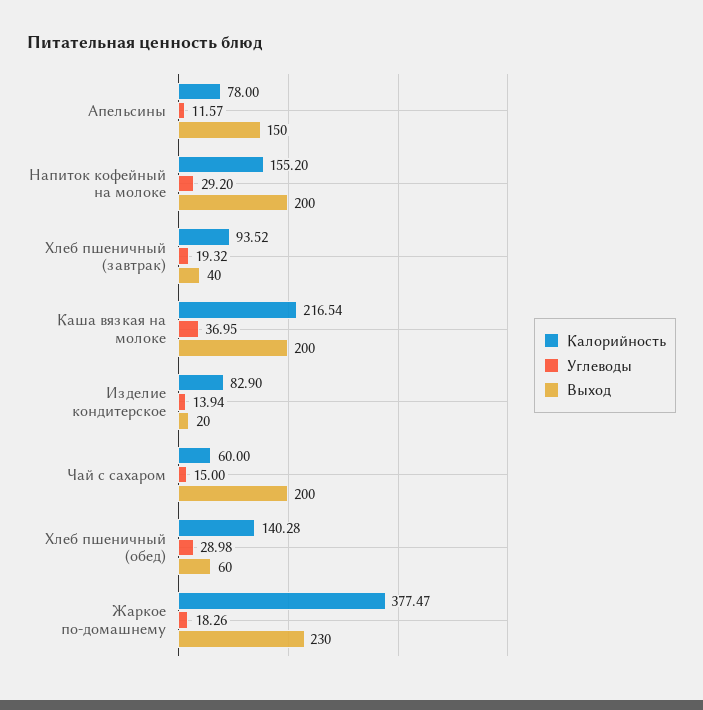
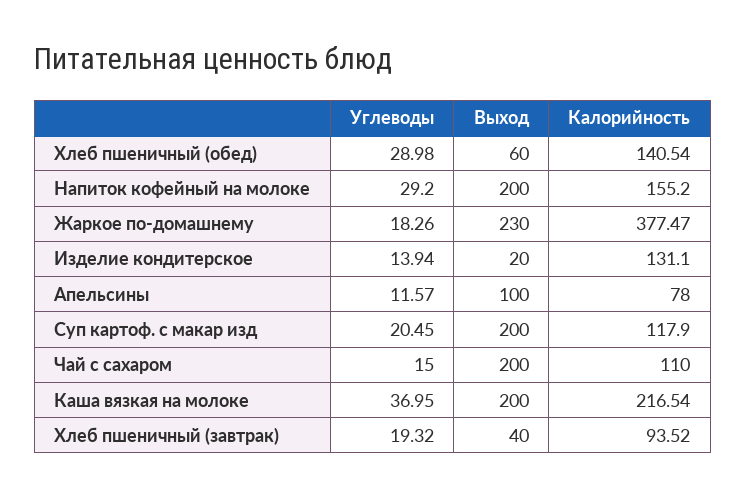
  {
    "Калорийность": {
      "Апельсины": 78,
      "Напиток кофейный на молоке": 155.2,
      "Хлеб пшеничный (завтрак)": 93.52,
      "Каша вязкая на молоке": 216.54,
-     "Изделие кондитерское": 82.9,
+     "Изделие кондитерское": 131.1,
-     "Чай с сахаром": 60,
+     "Чай с сахаром": 110,
-     "Хлеб пшеничный (обед)": 140.28,
+     "Хлеб пшеничный (обед)": 140.54,
-     "Жаркое по-домашнему": 377.47
+     "Жаркое по-домашнему": 377.47,
+     "Суп картоф. с макар изд": 117.9
    },
    "Углеводы": {
      "Апельсины": 11.57,
      "Напиток кофейный на молоке": 29.2,
      "Хлеб пшеничный (завтрак)": 19.32,
      "Каша вязкая на молоке": 36.95,
      "Изделие кондитерское": 13.94,
      "Чай с сахаром": 15,
      "Хлеб пшеничный (обед)": 28.98,
-     "Жаркое по-домашнему": 18.26
+     "Жаркое по-домашнему": 18.26,
+     "Суп картоф. с макар изд": 20.45
    },
    "Выход": {
-     "Апельсины": 150,
+     "Апельсины": 100,
      "Напиток кофейный на молоке": 200,
      "Хлеб пшеничный (завтрак)": 40,
      "Каша вязкая на молоке": 200,
      "Изделие кондитерское": 20,
      "Чай с сахаром": 200,
      "Хлеб пшеничный (обед)": 60,
-     "Жаркое по-домашнему": 230
+     "Жаркое по-домашнему": 230,
+     "Суп картоф. с макар изд": 200
    }
  }

